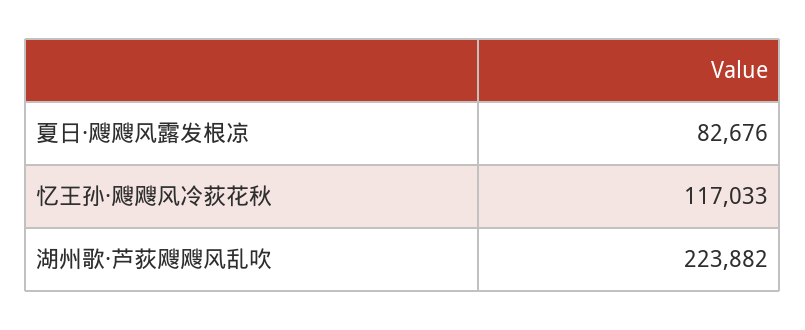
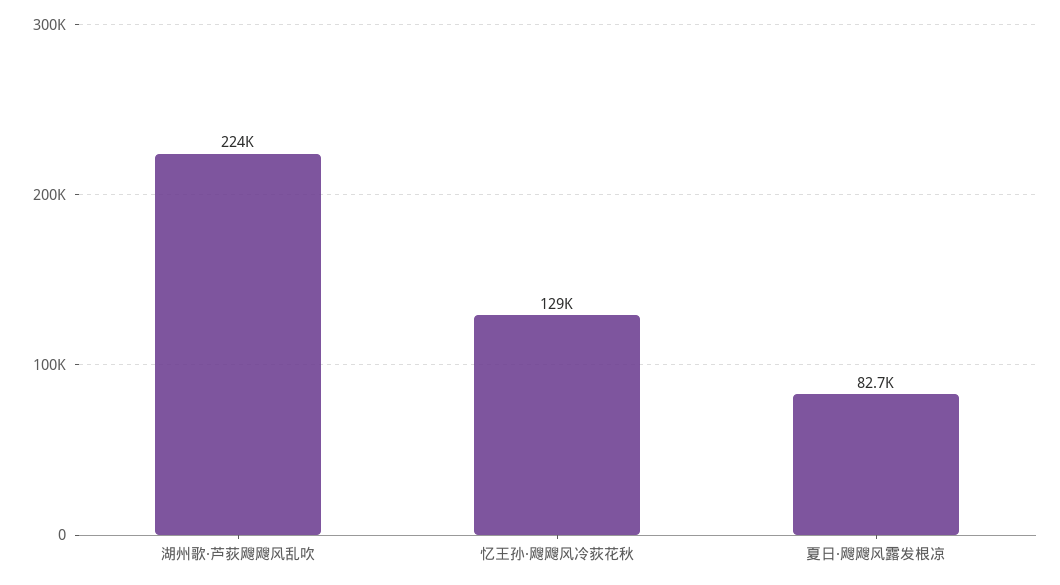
  {
    "夏日·飕飕风露发根凉": 82676,
-   "忆王孙·飕飕风冷荻花秋": 117033,
+   "忆王孙·飕飕风冷荻花秋": 129000,
    "湖州歌·芦荻飕飕风乱吹": 223882
  }

